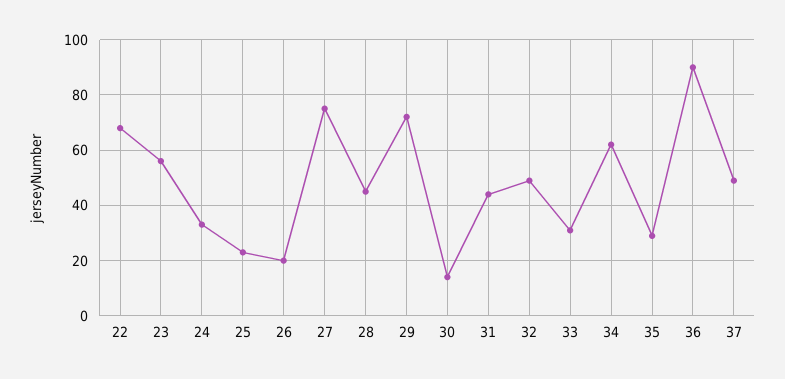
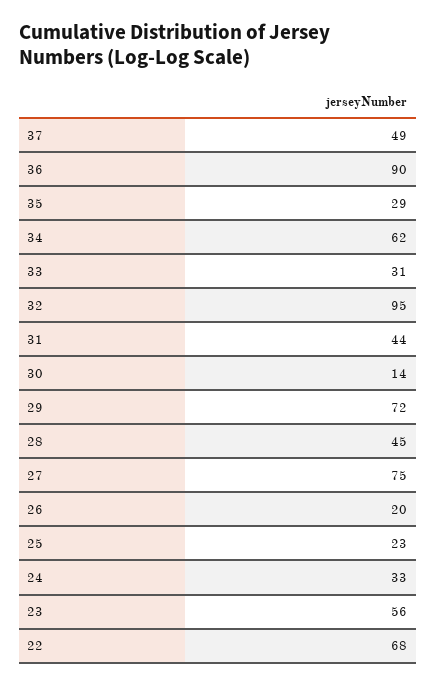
  {
    "22": 68,
    "23": 56,
    "24": 33,
    "25": 23,
    "26": 20,
    "27": 75,
    "28": 45,
    "29": 72,
    "30": 14,
    "31": 44,
-   "32": 50,
+   "32": 95,
    "33": 31,
    "34": 62,
    "35": 29,
    "36": 90,
    "37": 49
  }

